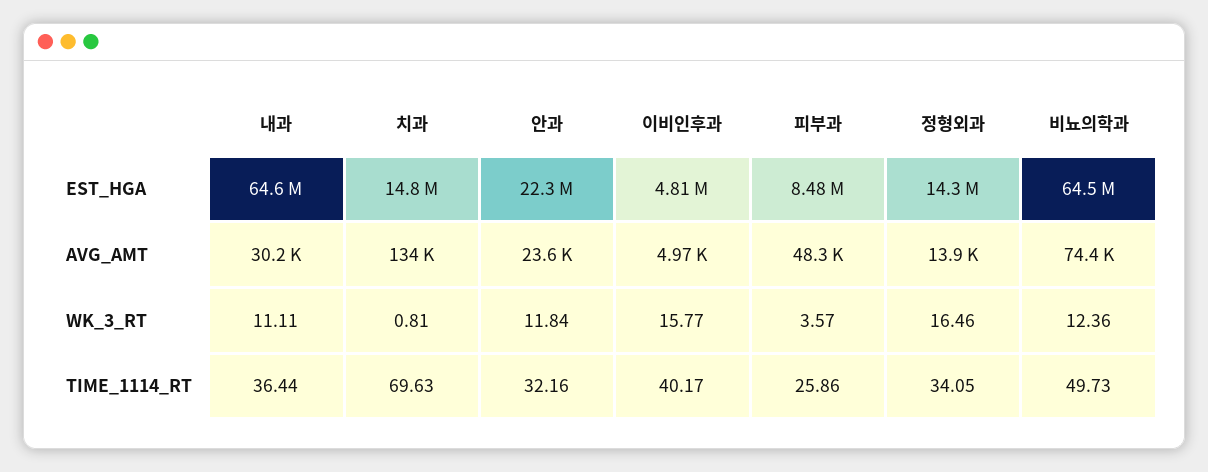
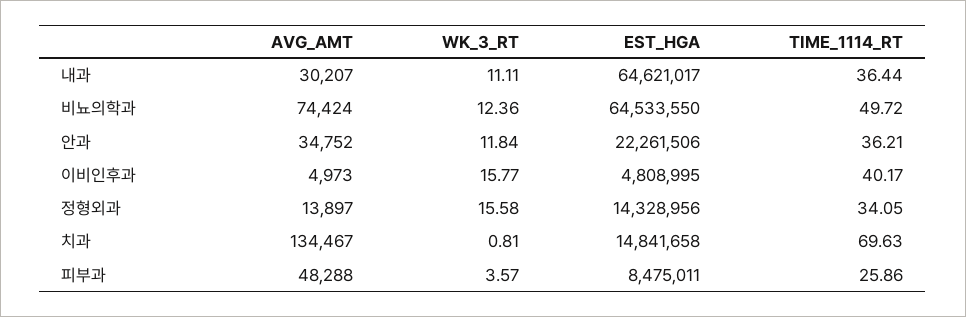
  {
    "내과": {
      "EST_HGA": 64621017,
      "AVG_AMT": 30207,
      "WK_3_RT": 11.11,
      "TIME_1114_RT": 36.44
    },
    "치과": {
      "EST_HGA": 14841658,
      "AVG_AMT": 134467,
      "WK_3_RT": 0.81,
      "TIME_1114_RT": 69.63
    },
    "안과": {
      "EST_HGA": 22261506,
-     "AVG_AMT": 23600,
+     "AVG_AMT": 34752,
      "WK_3_RT": 11.84,
-     "TIME_1114_RT": 32.16
+     "TIME_1114_RT": 36.21
    },
    "이비인후과": {
      "EST_HGA": 4808995,
      "AVG_AMT": 4973,
      "WK_3_RT": 15.77,
      "TIME_1114_RT": 40.17
    },
    "피부과": {
      "EST_HGA": 8475011,
      "AVG_AMT": 48288,
      "WK_3_RT": 3.57,
      "TIME_1114_RT": 25.86
    },
    "정형외과": {
      "EST_HGA": 14328956,
      "AVG_AMT": 13897,
-     "WK_3_RT": 16.46,
+     "WK_3_RT": 15.58,
      "TIME_1114_RT": 34.05
    },
    "비뇨의학과": {
      "EST_HGA": 64533550,
      "AVG_AMT": 74424,
      "WK_3_RT": 12.36,
-     "TIME_1114_RT": 49.73
+     "TIME_1114_RT": 49.72
    }
  }

